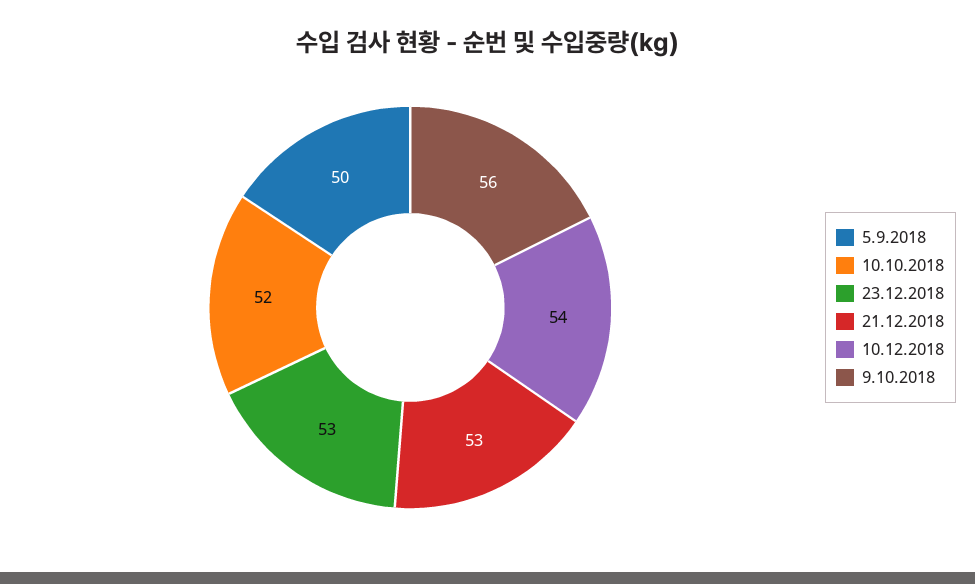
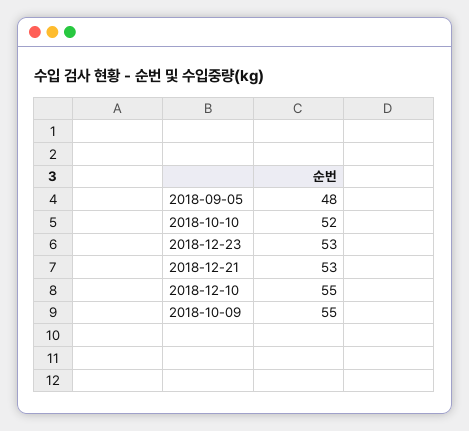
  {
-   "5.9.2018": 50,
+   "5.9.2018": 48,
    "10.10.2018": 52,
    "23.12.2018": 53,
    "21.12.2018": 53,
-   "10.12.2018": 54,
+   "10.12.2018": 55,
-   "9.10.2018": 56
+   "9.10.2018": 55
  }

